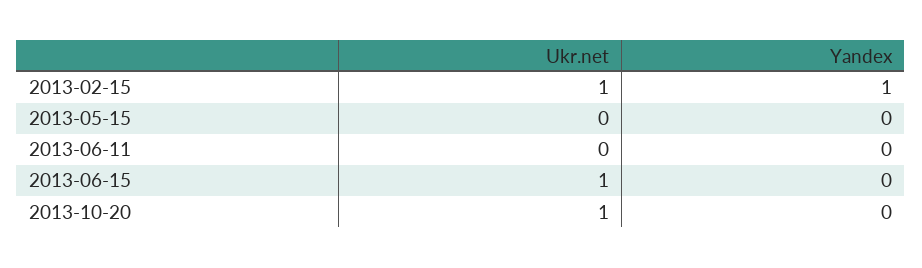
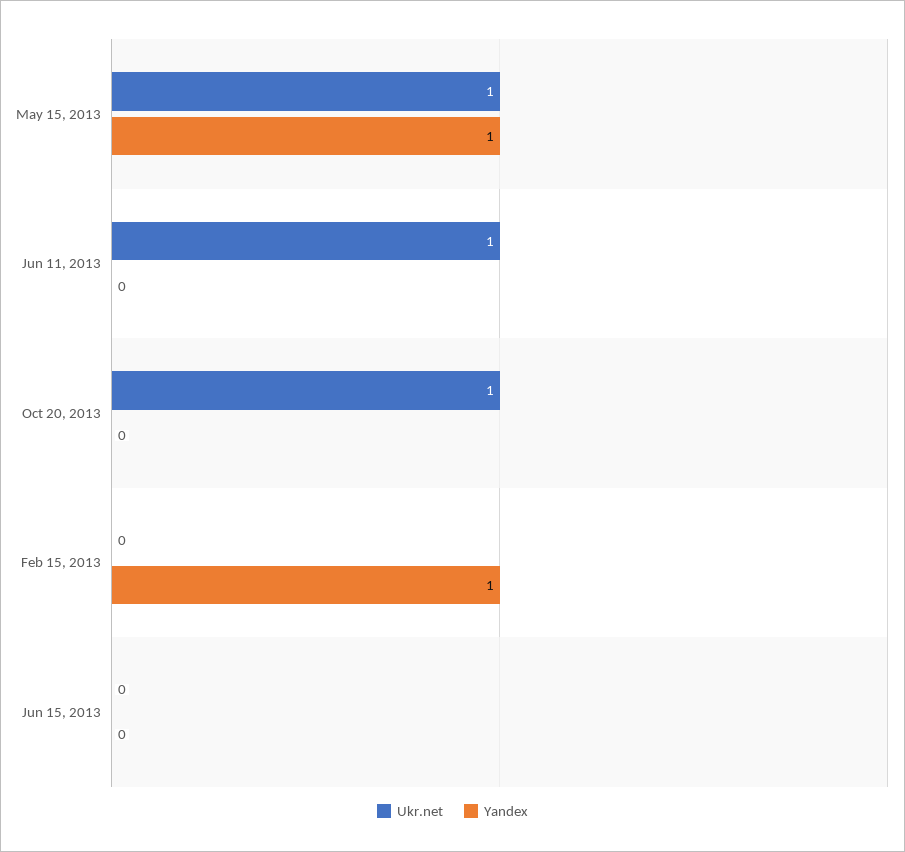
  {
    "Ukr.net": {
-     "2013-02-15": 1,
+     "2013-02-15": 0,
-     "2013-05-15": 0,
+     "2013-05-15": 1,
-     "2013-06-11": 0,
+     "2013-06-11": 1,
-     "2013-06-15": 1,
+     "2013-06-15": 0,
      "2013-10-20": 1
    },
    "Yandex": {
      "2013-02-15": 1,
-     "2013-05-15": 0,
+     "2013-05-15": 1,
      "2013-06-11": 0,
      "2013-06-15": 0,
      "2013-10-20": 0
    }
  }

